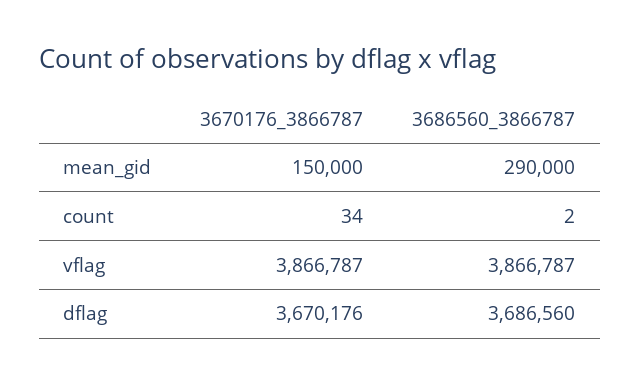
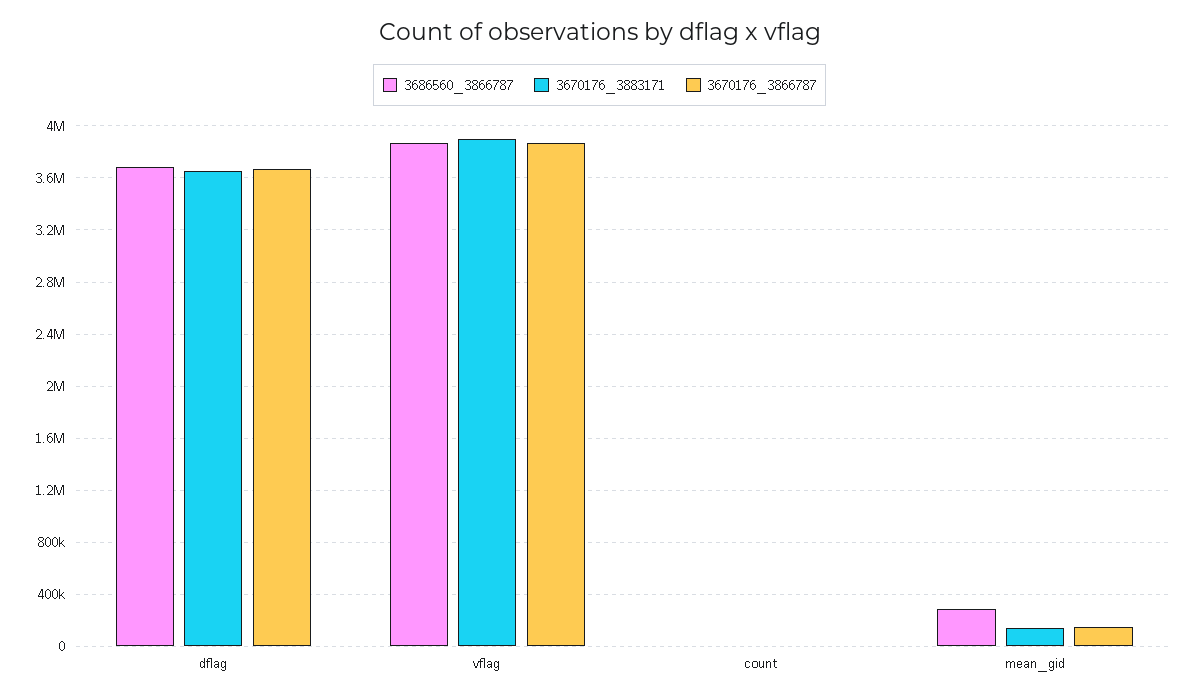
  {
    "3670176_3866787": {
      "mean_gid": 150000,
      "count": 34,
      "vflag": 3866787,
      "dflag": 3670176
    },
    "3686560_3866787": {
      "mean_gid": 290000,
      "count": 2,
      "vflag": 3866787,
      "dflag": 3686560
-   }
+   },
+   "3670176_3883171": {
+     "dflag": 3650000,
+     "vflag": 3900000,
+     "count": 0,
+     "mean_gid": 150000
+   }
  }

